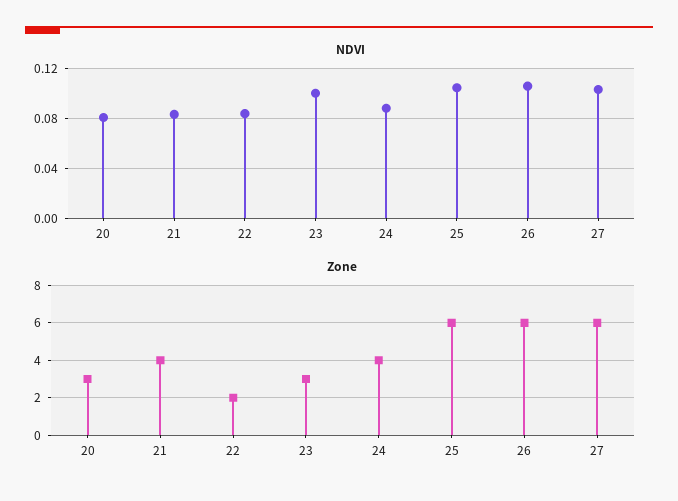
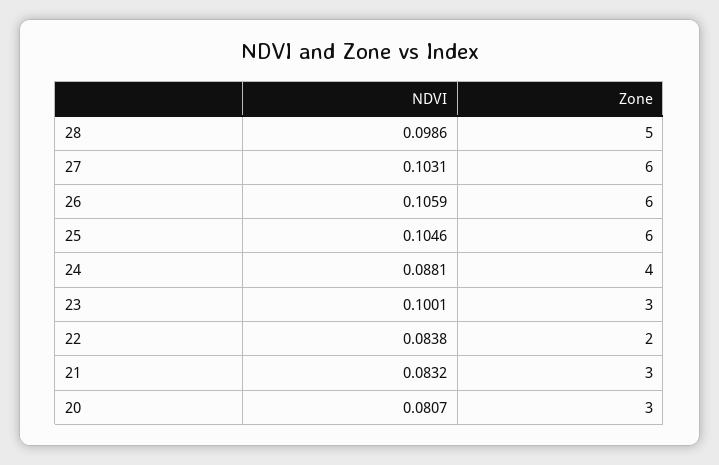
  {
    "NDVI": {
      "20": 0.0807,
      "21": 0.0832,
      "22": 0.0838,
      "23": 0.1001,
      "24": 0.0881,
      "25": 0.1046,
      "26": 0.1059,
-     "27": 0.1031
+     "27": 0.1031,
+     "28": 0.0986
    },
    "Zone": {
      "20": 3,
-     "21": 4,
+     "21": 3,
      "22": 2,
      "23": 3,
      "24": 4,
      "25": 6,
      "26": 6,
-     "27": 6
+     "27": 6,
+     "28": 5
    }
  }

